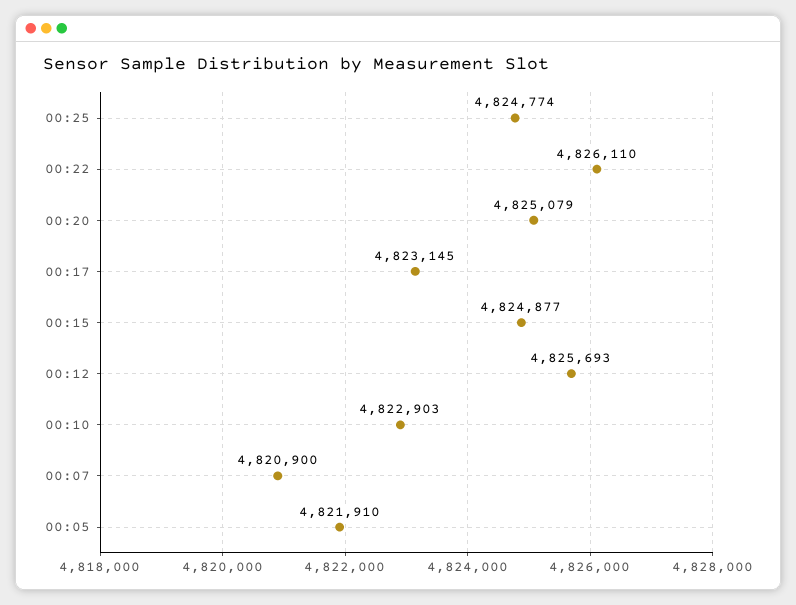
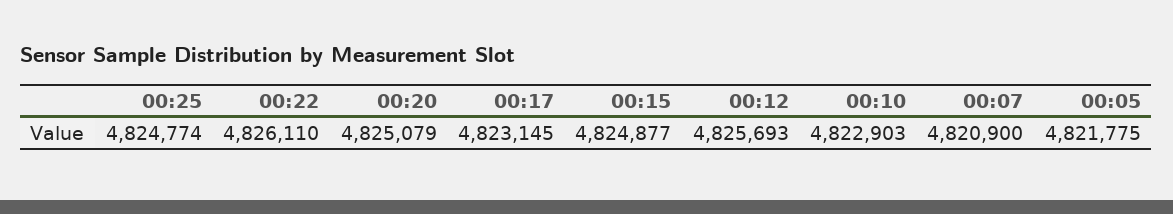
  {
    "00:25": 4824774,
    "00:22": 4826110,
    "00:20": 4825079,
    "00:17": 4823145,
    "00:15": 4824877,
    "00:12": 4825693,
    "00:10": 4822903,
    "00:07": 4820900,
-   "00:05": 4821910
+   "00:05": 4821775
  }

